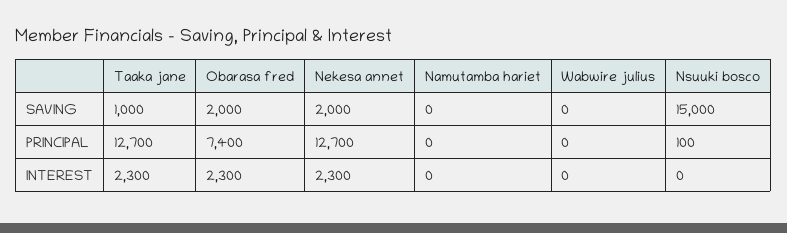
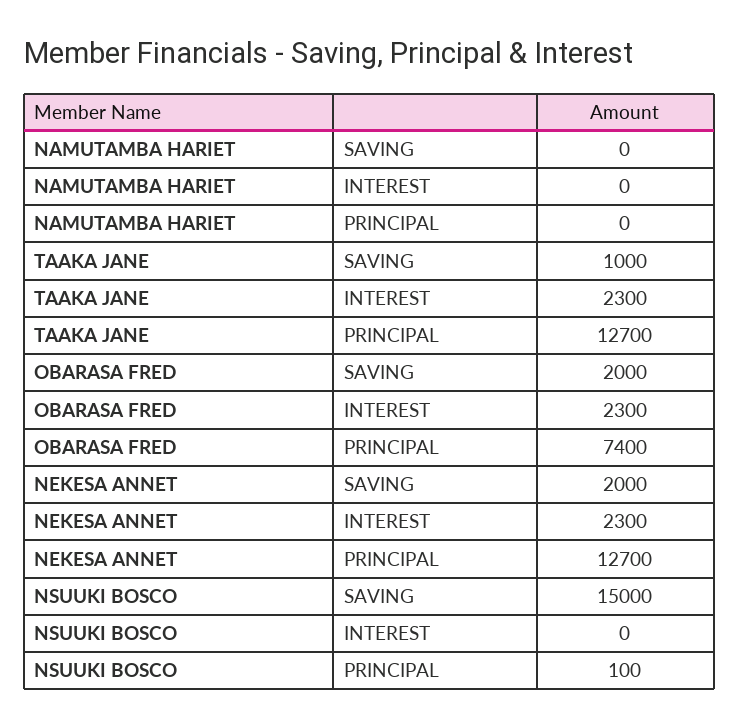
  {
    "Taaka jane": {
      "SAVING": 1000,
      "PRINCIPAL": 12700,
      "INTEREST": 2300
    },
    "Obarasa fred": {
      "SAVING": 2000,
      "PRINCIPAL": 7400,
      "INTEREST": 2300
    },
    "Nekesa annet": {
      "SAVING": 2000,
      "PRINCIPAL": 12700,
      "INTEREST": 2300
    },
    "Namutamba hariet": {
      "SAVING": 0,
      "PRINCIPAL": 0,
      "INTEREST": 0
    },
-   "Wabwire julius": {
-     "SAVING": 0,
-     "PRINCIPAL": 0,
-     "INTEREST": 0
-   },
    "Nsuuki bosco": {
      "SAVING": 15000,
      "PRINCIPAL": 100,
      "INTEREST": 0
    }
  }

